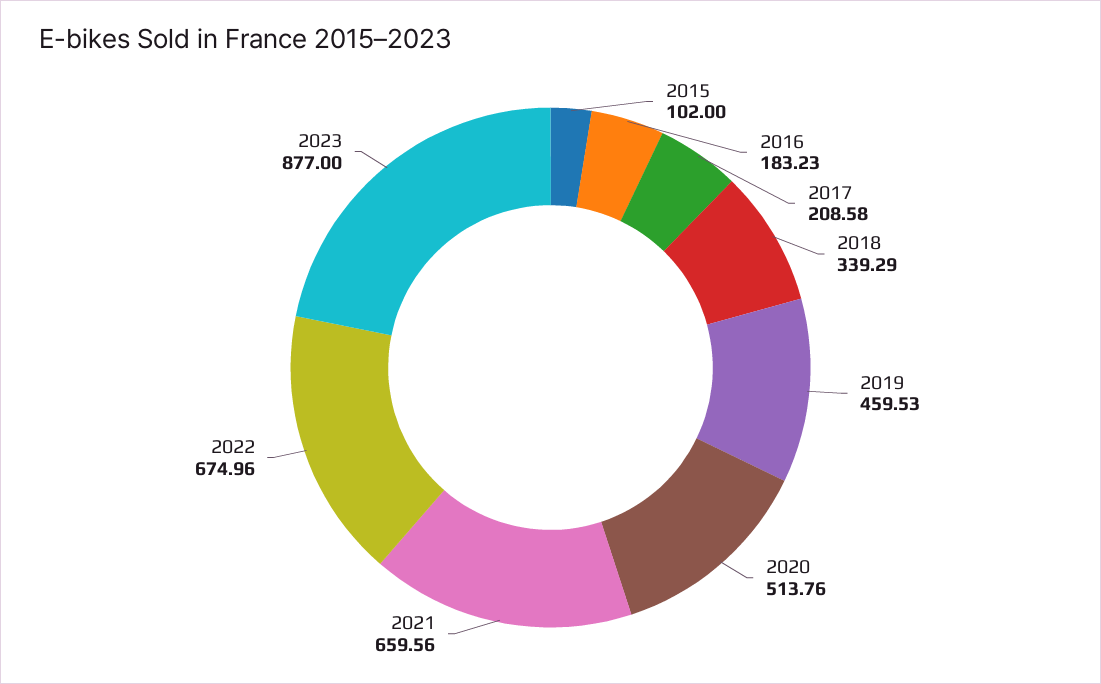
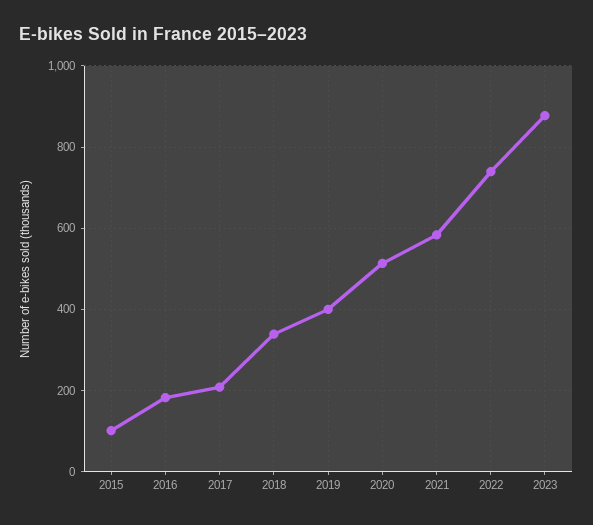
  {
    "2015": 102,
    "2016": 183.23,
    "2017": 208.58,
    "2018": 339.29,
-   "2019": 459.53,
+   "2019": 400,
    "2020": 513.76,
-   "2021": 659.56,
+   "2021": 580,
-   "2022": 674.96,
+   "2022": 740,
    "2023": 877
  }

